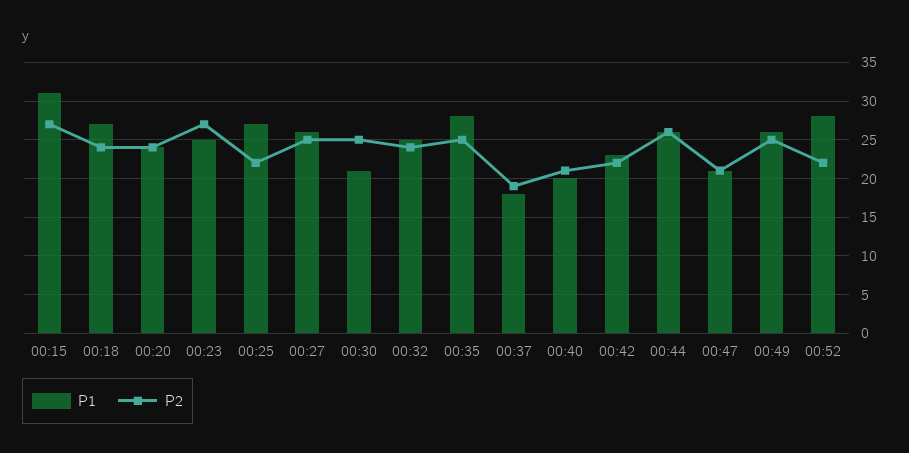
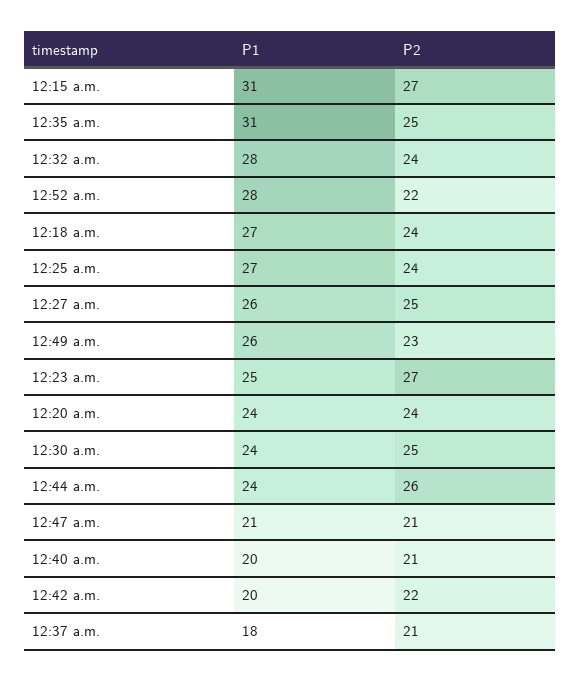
  {
    "P1": {
      "00:15": 31,
      "00:18": 27,
      "00:20": 24,
      "00:23": 25,
      "00:25": 27,
      "00:27": 26,
-     "00:30": 21,
+     "00:30": 24,
-     "00:32": 25,
+     "00:32": 28,
-     "00:35": 28,
+     "00:35": 31,
      "00:37": 18,
      "00:40": 20,
-     "00:42": 23,
+     "00:42": 20,
-     "00:44": 26,
+     "00:44": 24,
      "00:47": 21,
      "00:49": 26,
      "00:52": 28
    },
    "P2": {
      "00:15": 27,
      "00:18": 24,
      "00:20": 24,
      "00:23": 27,
-     "00:25": 22,
+     "00:25": 24,
      "00:27": 25,
      "00:30": 25,
      "00:32": 24,
      "00:35": 25,
-     "00:37": 19,
+     "00:37": 21,
      "00:40": 21,
      "00:42": 22,
      "00:44": 26,
      "00:47": 21,
-     "00:49": 25,
+     "00:49": 23,
      "00:52": 22
    }
  }

